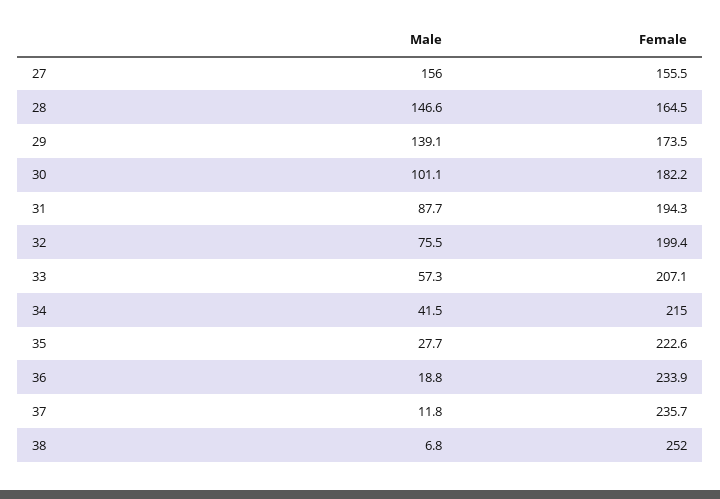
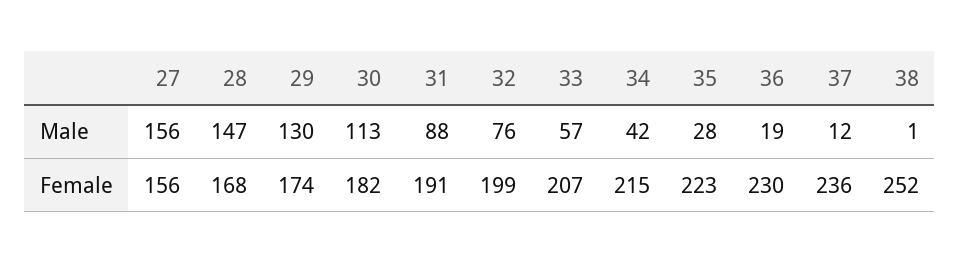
  {
    "Male": {
      "27": 156,
      "28": 146.6,
-     "29": 139.1,
+     "29": 130,
-     "30": 101.1,
+     "30": 113,
      "31": 87.7,
      "32": 75.5,
      "33": 57.3,
      "34": 41.5,
      "35": 27.7,
      "36": 18.8,
      "37": 11.8,
-     "38": 6.8
+     "38": 1
    },
    "Female": {
      "27": 155.5,
-     "28": 164.5,
+     "28": 168,
      "29": 173.5,
      "30": 182.2,
-     "31": 194.3,
+     "31": 191,
      "32": 199.4,
      "33": 207.1,
      "34": 215,
      "35": 222.6,
-     "36": 233.9,
+     "36": 230,
      "37": 235.7,
      "38": 252
    }
  }

